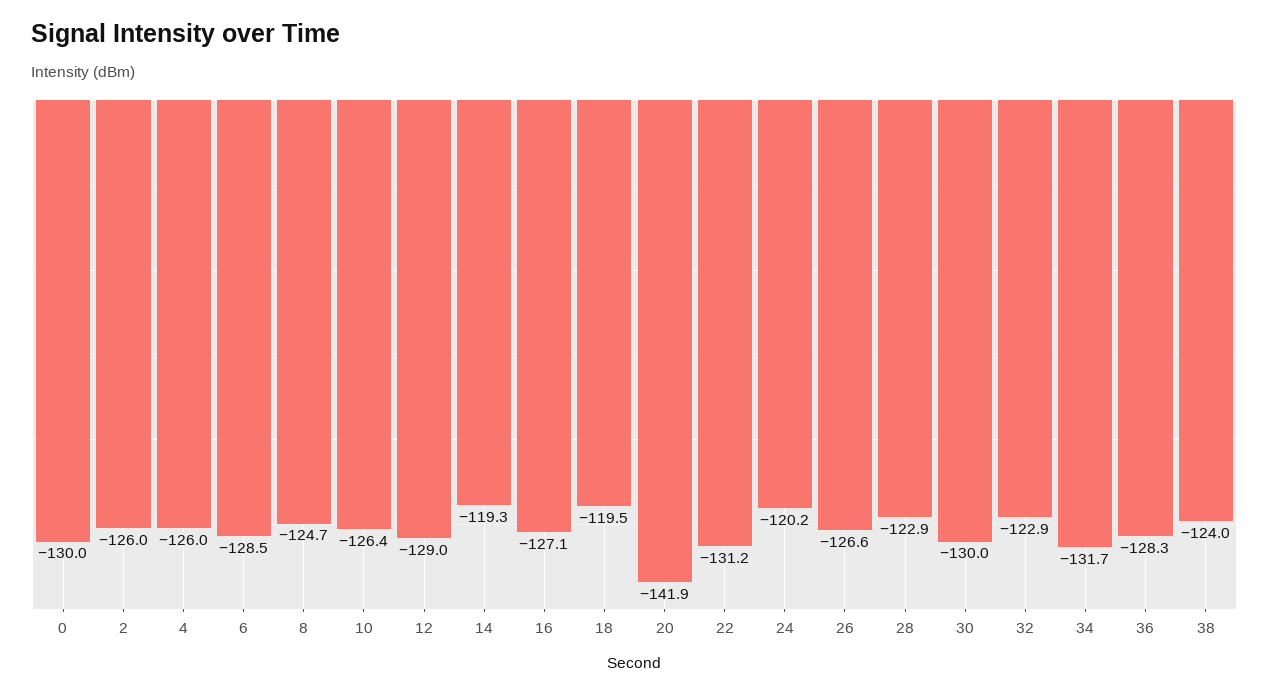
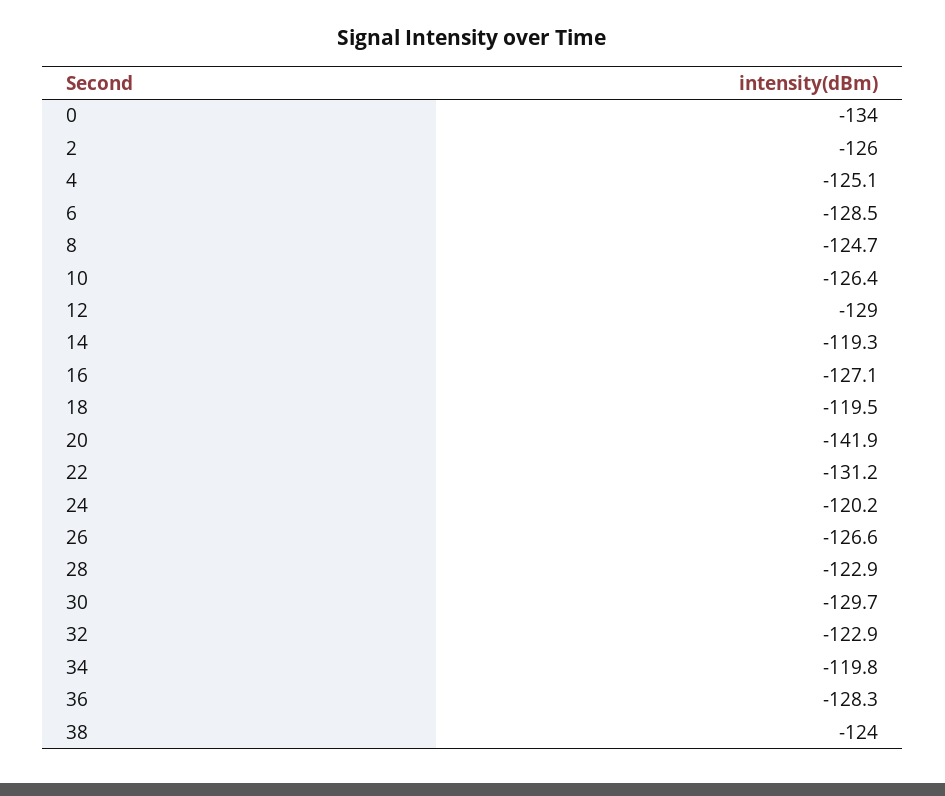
  {
-   "0": -130,
+   "0": -134,
    "2": -126,
-   "4": -126,
+   "4": -125.1,
    "6": -128.5,
    "8": -124.7,
    "10": -126.4,
    "12": -129,
    "14": -119.3,
    "16": -127.1,
    "18": -119.5,
    "20": -141.9,
    "22": -131.2,
    "24": -120.2,
    "26": -126.6,
    "28": -122.9,
-   "30": -130,
+   "30": -129.7,
    "32": -122.9,
-   "34": -131.7,
+   "34": -119.8,
    "36": -128.3,
    "38": -124
  }

